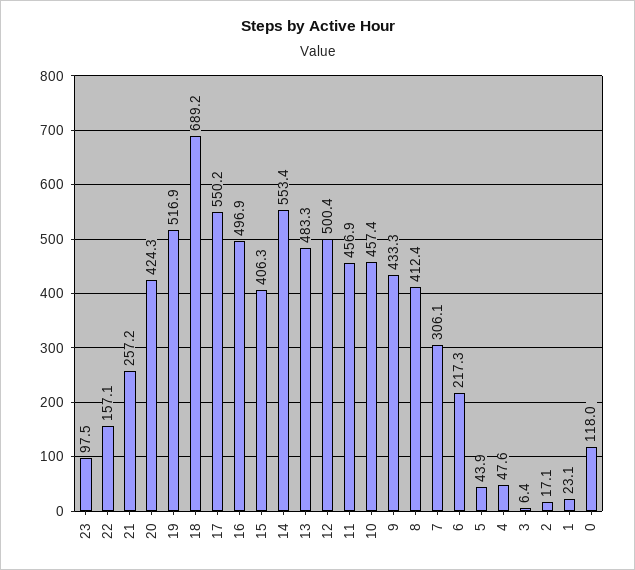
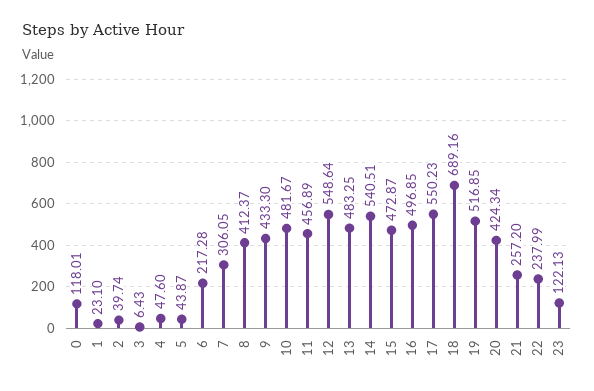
  {
-   "23": 97.5,
+   "23": 122.13,
-   "22": 157.1,
+   "22": 237.99,
    "21": 257.2,
    "20": 424.34,
    "19": 516.85,
    "18": 689.16,
    "17": 550.23,
    "16": 496.85,
-   "15": 406.3,
+   "15": 472.87,
-   "14": 553.4,
+   "14": 540.51,
    "13": 483.25,
-   "12": 500.4,
+   "12": 548.64,
    "11": 456.89,
-   "10": 457.4,
+   "10": 481.67,
    "9": 433.3,
    "8": 412.37,
    "7": 306.05,
    "6": 217.28,
    "5": 43.87,
    "4": 47.6,
    "3": 6.43,
-   "2": 17.1,
+   "2": 39.74,
    "1": 23.1,
    "0": 118.01
  }

